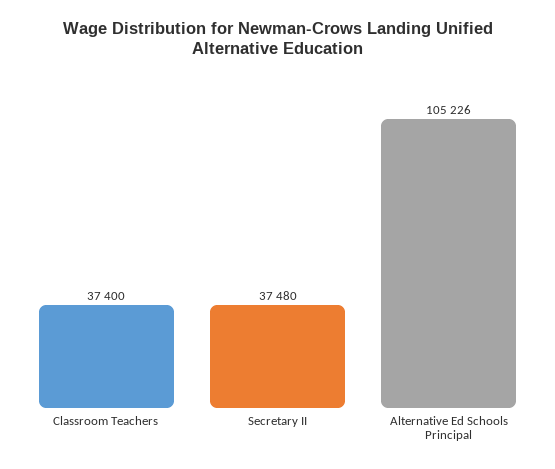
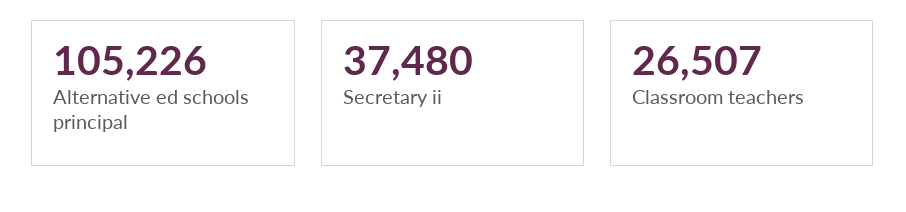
  {
-   "Classroom Teachers": 37400,
+   "Classroom Teachers": 26507,
    "Secretary II": 37480,
    "Alternative Ed Schools Principal": 105226
  }

